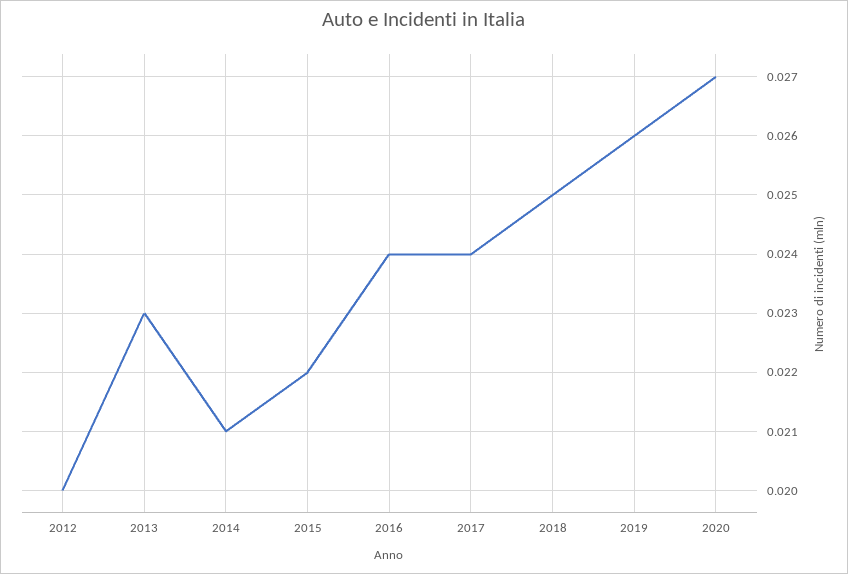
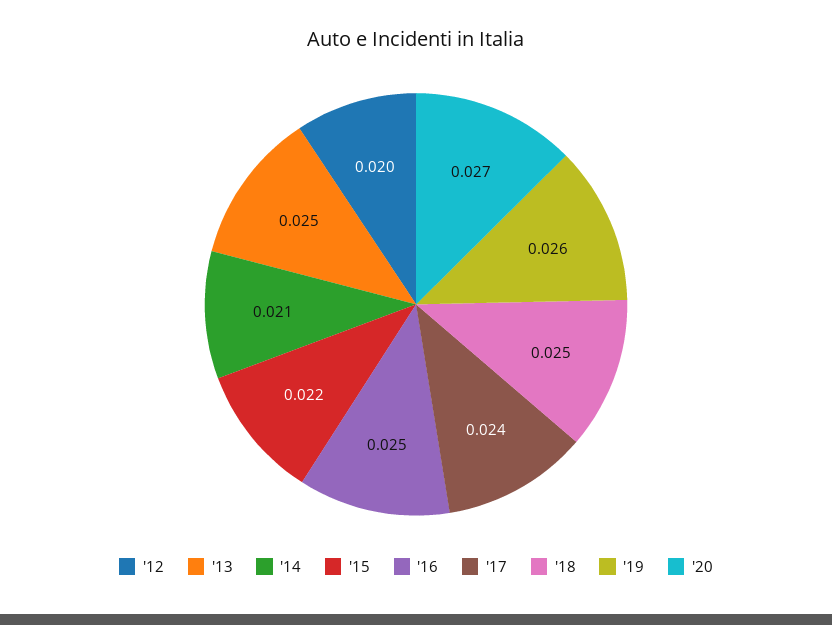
  {
    "2012": 0.02,
-   "2013": 0.023,
+   "2013": 0.025,
    "2014": 0.021,
    "2015": 0.022,
-   "2016": 0.024,
+   "2016": 0.025,
    "2017": 0.024,
    "2018": 0.025,
    "2019": 0.026,
    "2020": 0.027
  }

